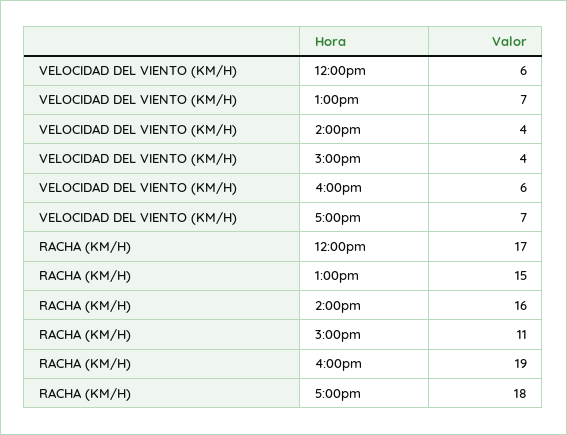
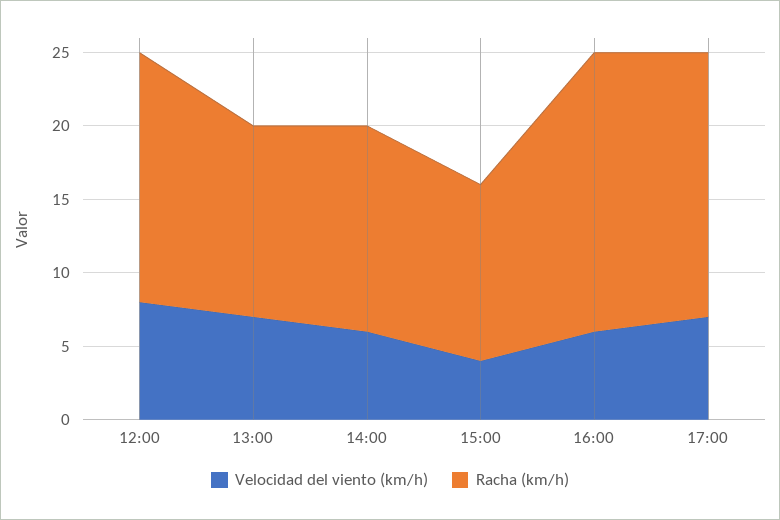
  {
    "VELOCIDAD DEL VIENTO (KM/H)": {
-     "12:00pm": 6,
+     "12:00pm": 8,
      "1:00pm": 7,
-     "2:00pm": 4,
+     "2:00pm": 6,
      "3:00pm": 4,
      "4:00pm": 6,
      "5:00pm": 7
    },
    "RACHA (KM/H)": {
      "12:00pm": 17,
-     "1:00pm": 15,
+     "1:00pm": 13,
-     "2:00pm": 16,
+     "2:00pm": 14,
-     "3:00pm": 11,
+     "3:00pm": 12,
      "4:00pm": 19,
      "5:00pm": 18
    }
  }

